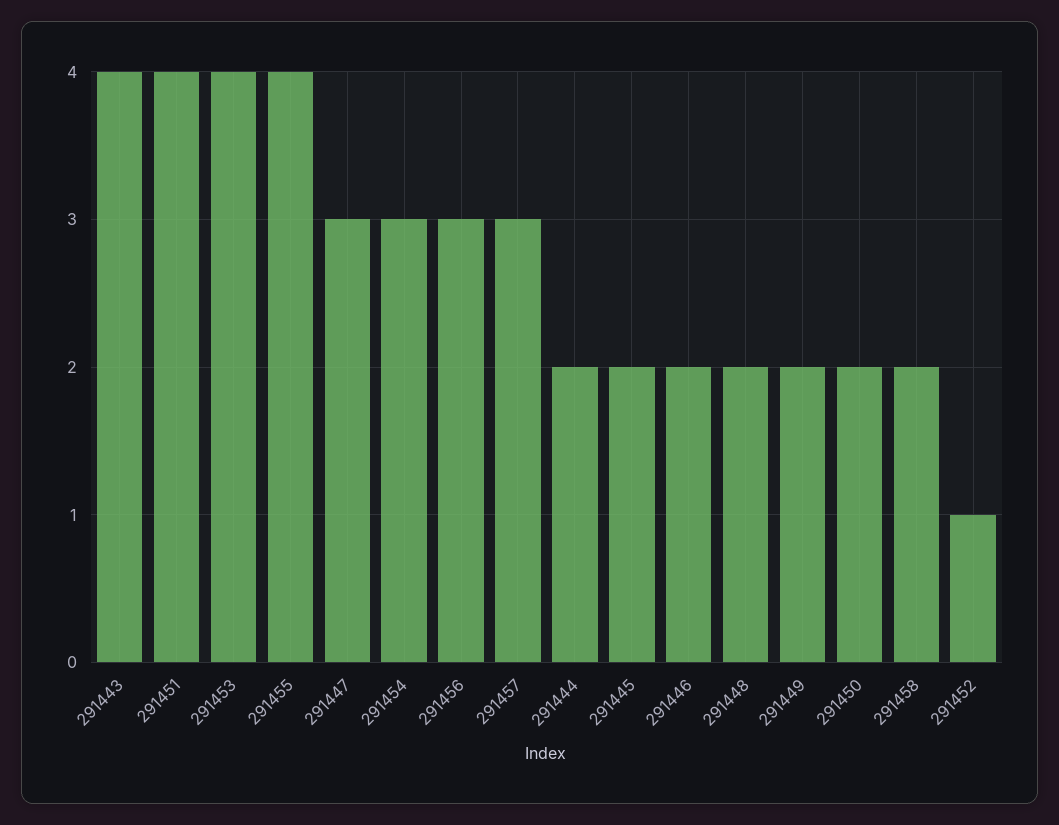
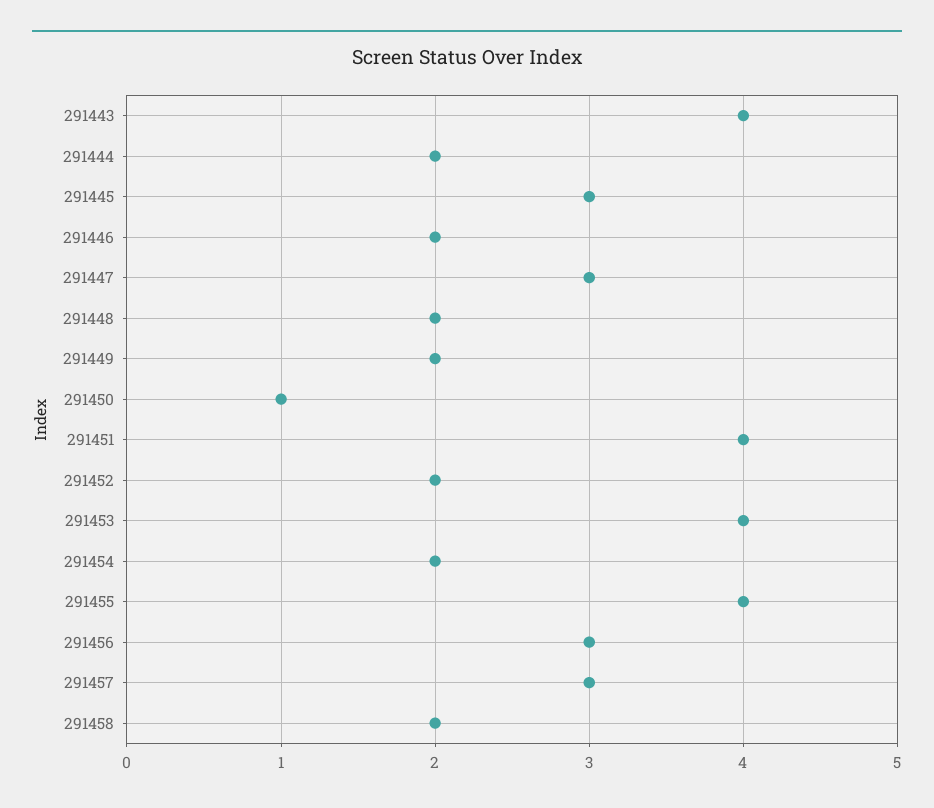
  {
    "291443": 4,
    "291451": 4,
    "291453": 4,
    "291455": 4,
    "291447": 3,
-   "291454": 3,
+   "291454": 2,
    "291456": 3,
    "291457": 3,
    "291444": 2,
-   "291445": 2,
+   "291445": 3,
    "291446": 2,
    "291448": 2,
    "291449": 2,
-   "291450": 2,
+   "291450": 1,
    "291458": 2,
-   "291452": 1
+   "291452": 2
  }

